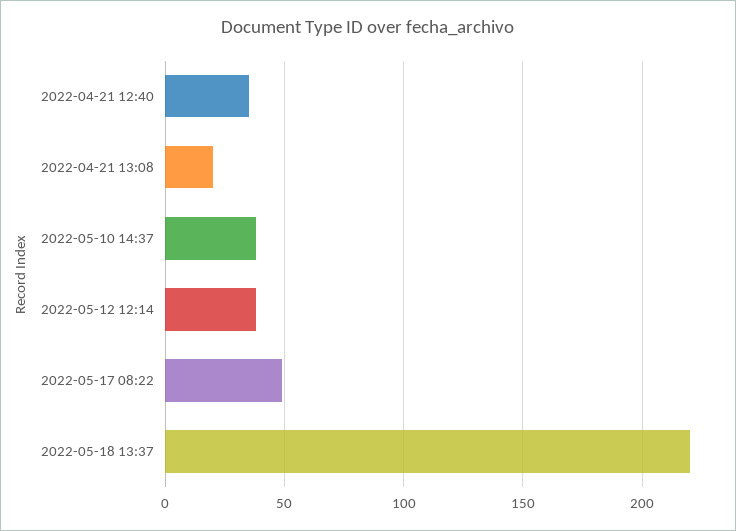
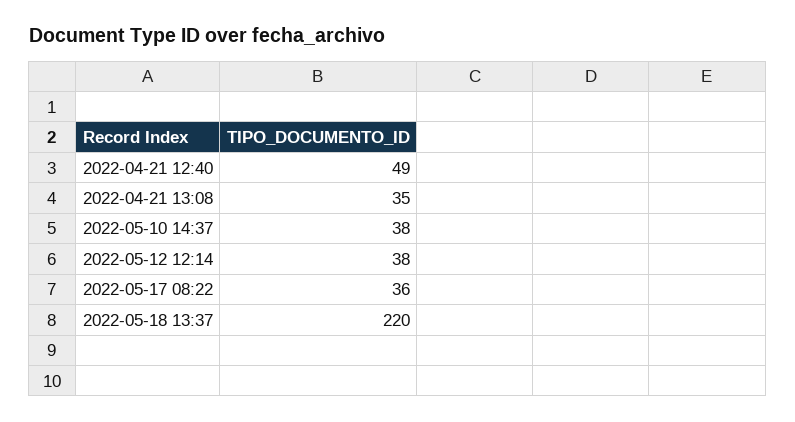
  {
-   "2022-04-21 12:40": 35,
+   "2022-04-21 12:40": 49,
-   "2022-04-21 13:08": 20,
+   "2022-04-21 13:08": 35,
    "2022-05-10 14:37": 38,
    "2022-05-12 12:14": 38,
-   "2022-05-17 08:22": 50,
+   "2022-05-17 08:22": 36,
    "2022-05-18 13:37": 220
  }

